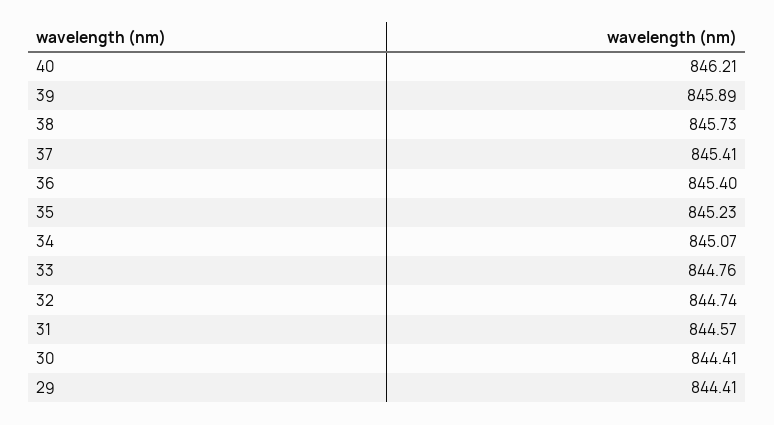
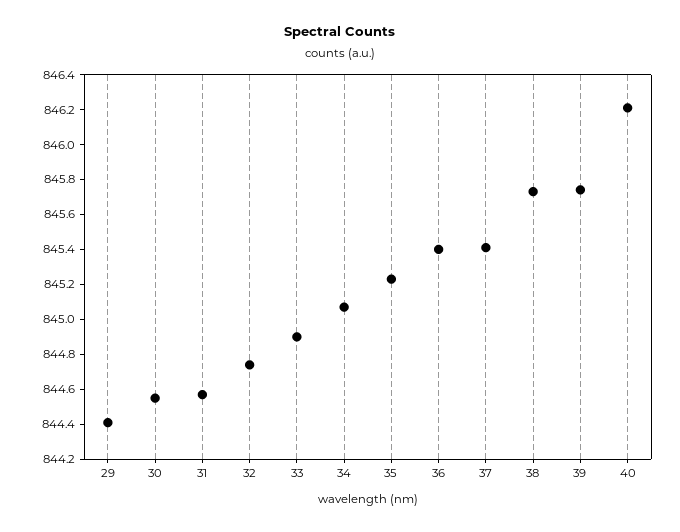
  {
    "40": 846.21,
-   "39": 845.89,
+   "39": 845.75,
    "38": 845.73,
    "37": 845.41,
    "36": 845.4,
    "35": 845.23,
    "34": 845.07,
-   "33": 844.76,
+   "33": 844.9,
    "32": 844.74,
    "31": 844.57,
-   "30": 844.41,
+   "30": 844.55,
    "29": 844.41
  }

